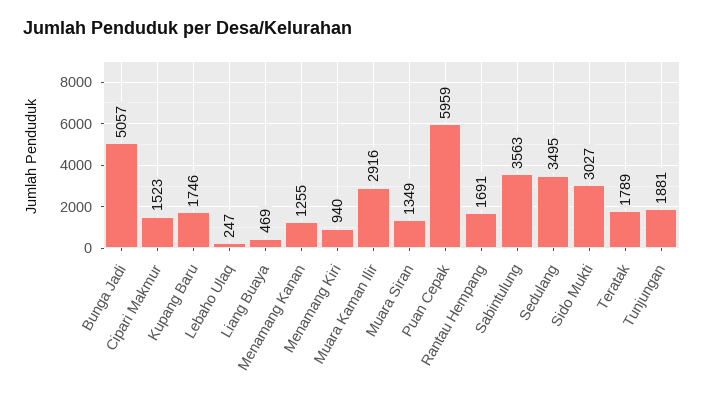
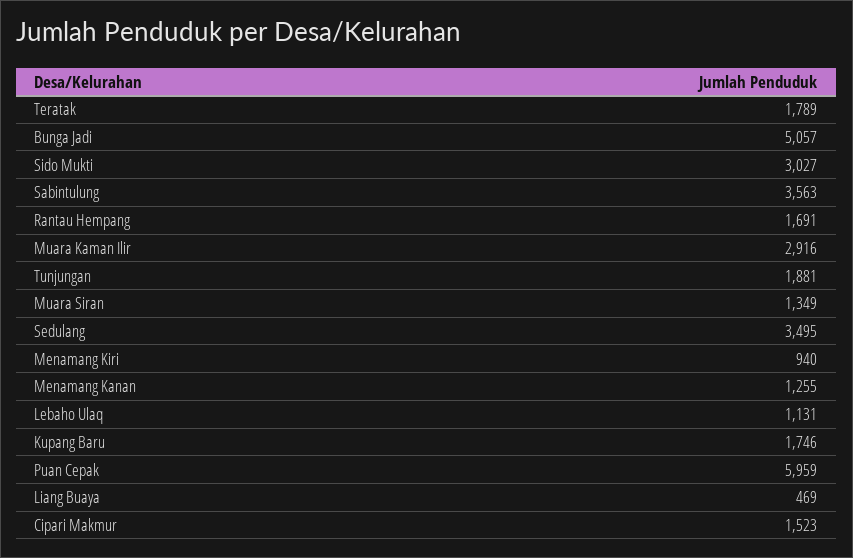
  {
    "Bunga Jadi": 5057,
    "Cipari Makmur": 1523,
    "Kupang Baru": 1746,
-   "Lebaho Ulaq": 247,
+   "Lebaho Ulaq": 1131,
    "Liang Buaya": 469,
    "Menamang Kanan": 1255,
    "Menamang Kiri": 940,
    "Muara Kaman Ilir": 2916,
    "Muara Siran": 1349,
    "Puan Cepak": 5959,
    "Rantau Hempang": 1691,
    "Sabintulung": 3563,
    "Sedulang": 3495,
    "Sido Mukti": 3027,
    "Teratak": 1789,
    "Tunjungan": 1881
  }

